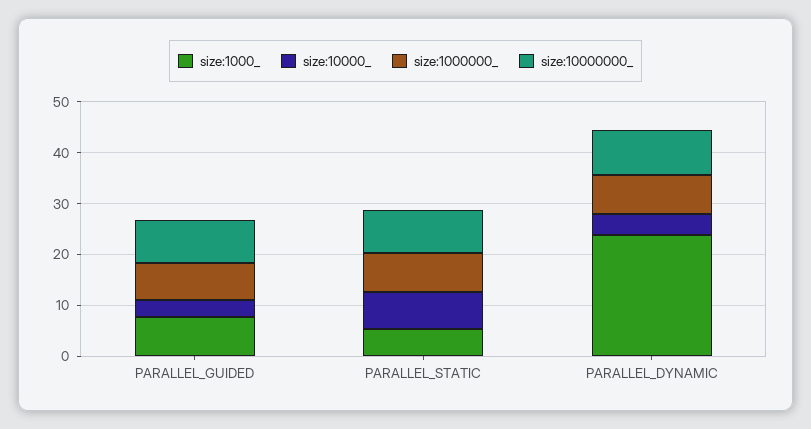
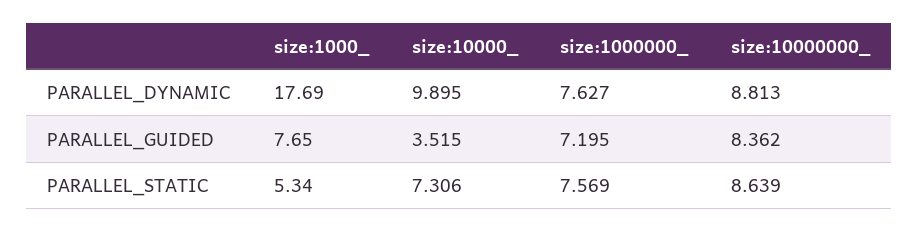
  {
    "size:1000_": {
      "PARALLEL_GUIDED": 7.65,
      "PARALLEL_STATIC": 5.34,
-     "PARALLEL_DYNAMIC": 24
+     "PARALLEL_DYNAMIC": 17.69
    },
    "size:10000_": {
      "PARALLEL_GUIDED": 3.515,
      "PARALLEL_STATIC": 7.306,
-     "PARALLEL_DYNAMIC": 4
+     "PARALLEL_DYNAMIC": 9.895
    },
    "size:1000000_": {
      "PARALLEL_GUIDED": 7.195,
      "PARALLEL_STATIC": 7.569,
      "PARALLEL_DYNAMIC": 7.627
    },
    "size:10000000_": {
      "PARALLEL_GUIDED": 8.362,
      "PARALLEL_STATIC": 8.639,
      "PARALLEL_DYNAMIC": 8.813
    }
  }

